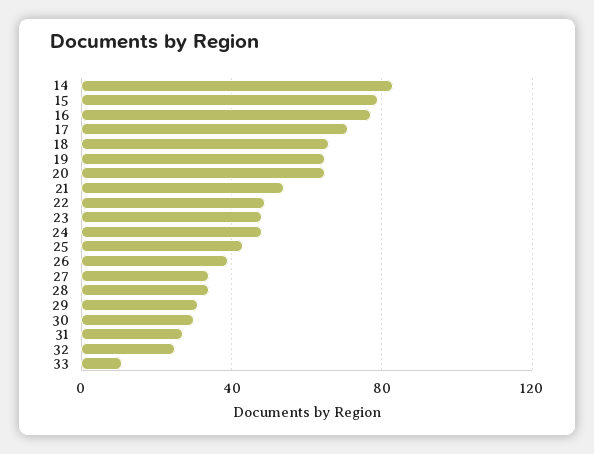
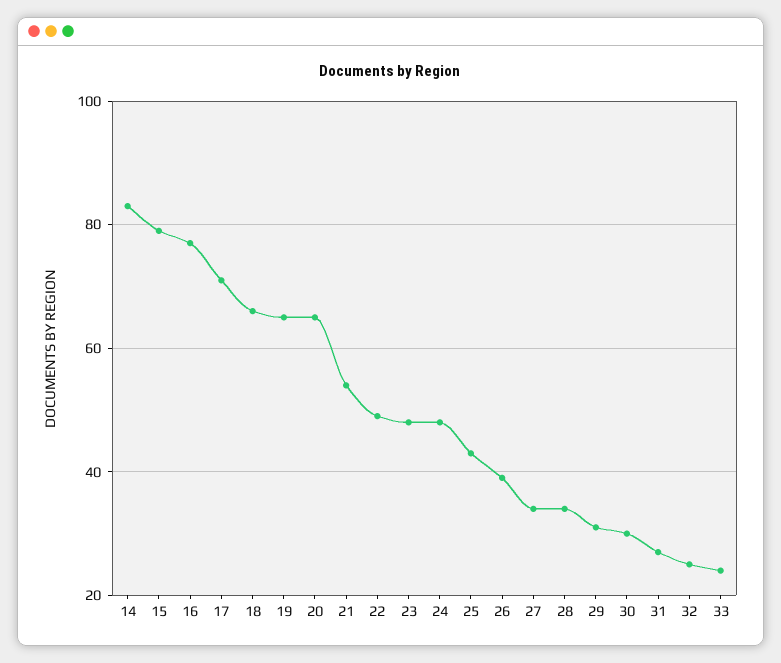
  {
    "14": 85,
    "15": 80,
    "16": 75,
    "17": 70,
    "18": 65,
    "19": 65,
    "20": 65,
    "21": 55,
    "22": 50,
    "23": 50,
    "24": 50,
    "25": 45,
    "26": 40,
    "27": 35,
    "28": 35,
    "29": 30,
    "30": 30,
    "31": 25,
    "32": 25,
-   "33": 10
+   "33": 25
  }

